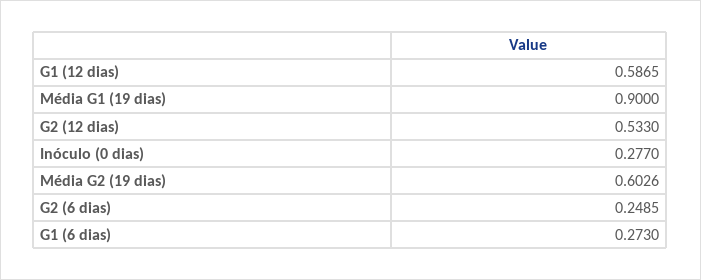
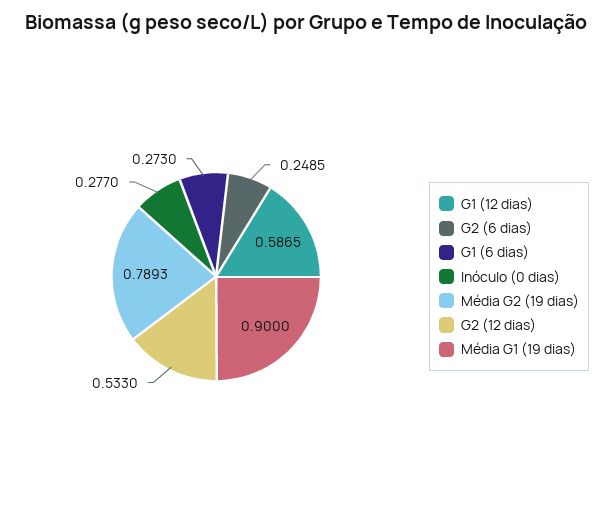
  {
    "G1 (12 dias)": 0.5865,
    "Média G1 (19 dias)": 0.9,
    "G2 (12 dias)": 0.533,
    "Inóculo (0 dias)": 0.277,
-   "Média G2 (19 dias)": 0.6026,
+   "Média G2 (19 dias)": 0.7893,
    "G2 (6 dias)": 0.2485,
    "G1 (6 dias)": 0.273
  }

